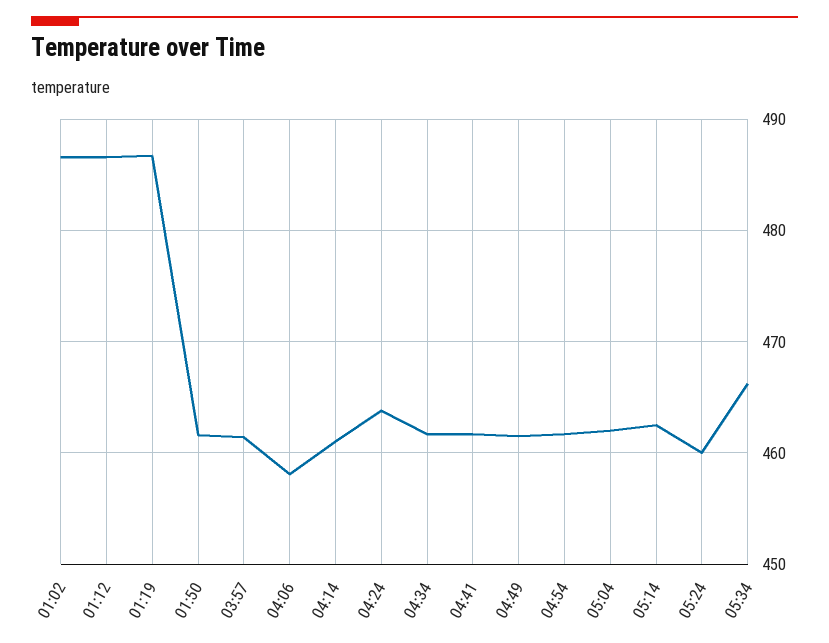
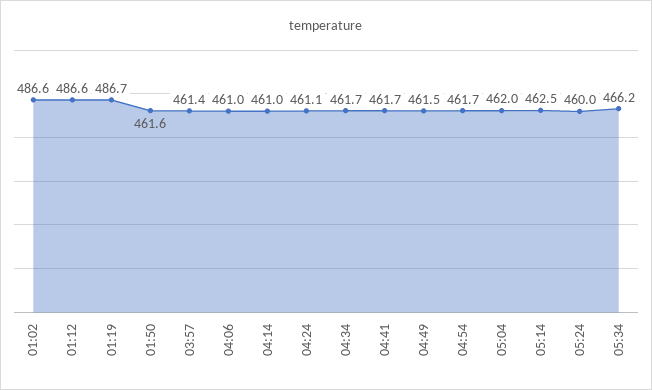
  {
    "01:02": 486.6,
    "01:12": 486.6,
    "01:19": 486.7,
    "01:50": 461.6,
    "03:57": 461.4,
-   "04:06": 458,
+   "04:06": 461,
    "04:14": 461,
-   "04:24": 464,
+   "04:24": 461.1,
    "04:34": 461.7,
    "04:41": 461.7,
    "04:49": 461.5,
    "04:54": 461.7,
    "05:04": 462,
    "05:14": 462.5,
    "05:24": 460,
    "05:34": 466.2
  }

